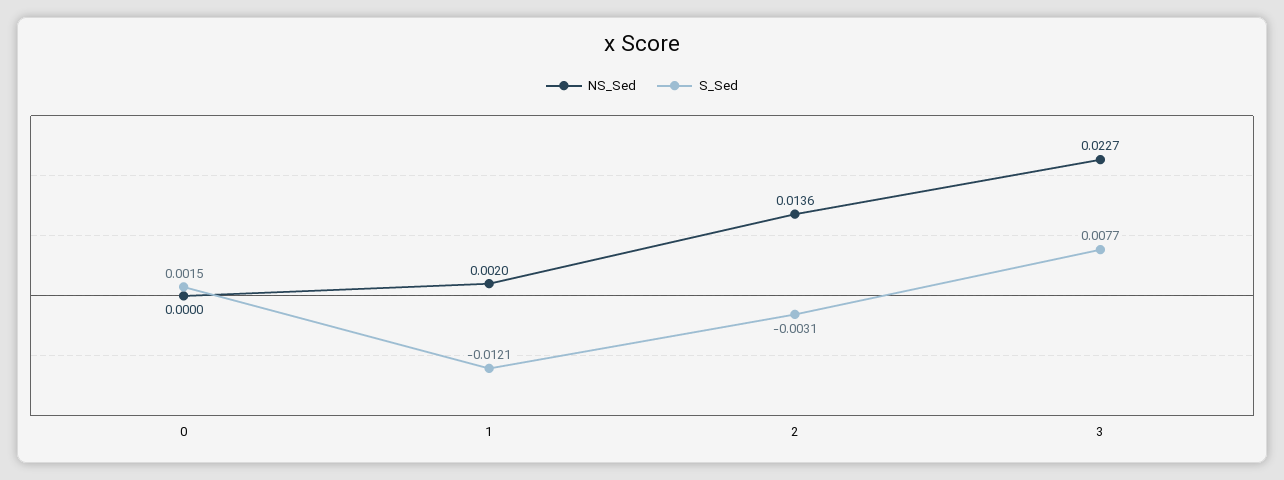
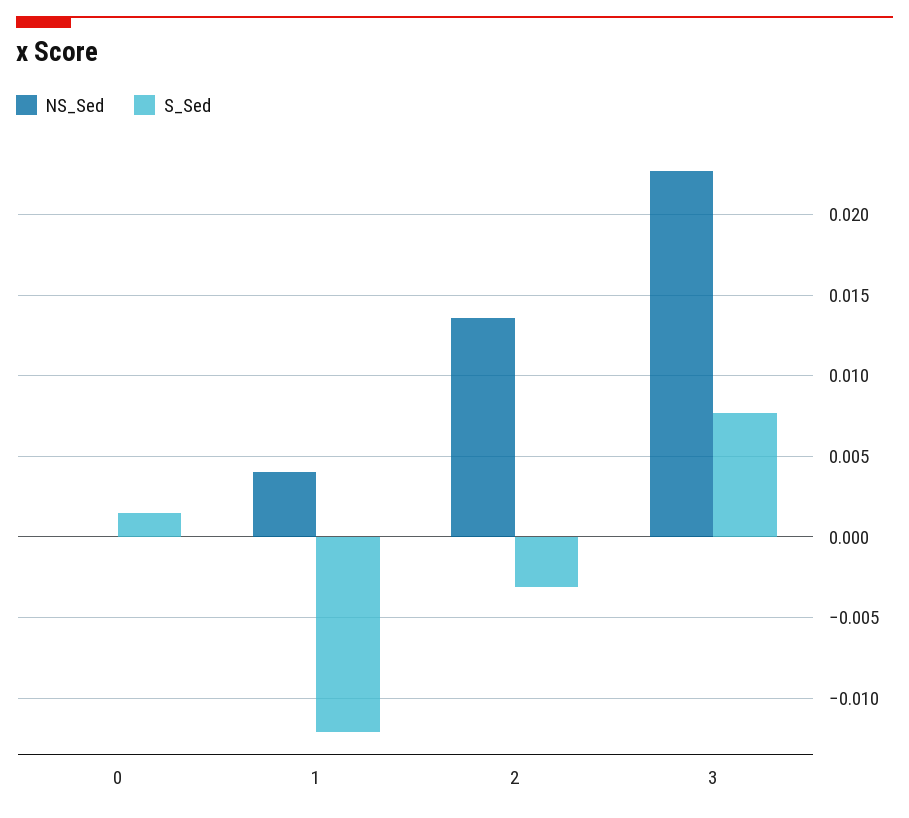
  {
    "NS_Sed": {
      "0": 0,
-     "1": 0.002,
+     "1": 0.004,
      "2": 0.0136,
      "3": 0.0227
    },
    "S_Sed": {
      "0": 0.0015,
      "1": -0.0121,
      "2": -0.0031,
      "3": 0.0077
    }
  }

